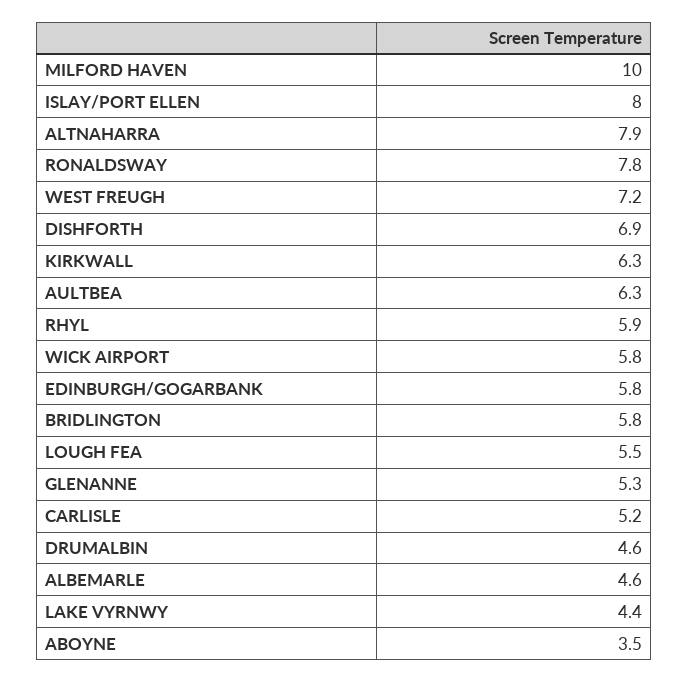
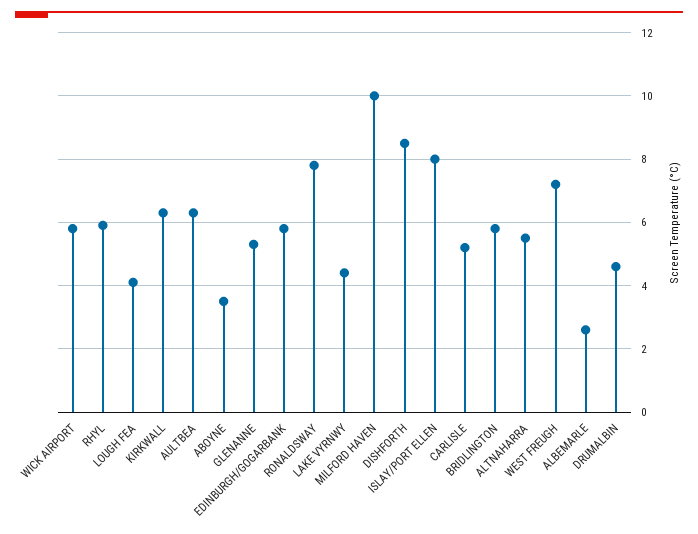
  {
    "MILFORD HAVEN": 10,
    "ISLAY/PORT ELLEN": 8,
-   "ALTNAHARRA": 7.9,
+   "ALTNAHARRA": 5.5,
    "RONALDSWAY": 7.8,
    "WEST FREUGH": 7.2,
-   "DISHFORTH": 6.9,
+   "DISHFORTH": 8.5,
    "KIRKWALL": 6.3,
    "AULTBEA": 6.3,
    "RHYL": 5.9,
    "WICK AIRPORT": 5.8,
    "EDINBURGH/GOGARBANK": 5.8,
    "BRIDLINGTON": 5.8,
-   "LOUGH FEA": 5.5,
+   "LOUGH FEA": 4,
    "GLENANNE": 5.3,
    "CARLISLE": 5.2,
    "DRUMALBIN": 4.6,
-   "ALBEMARLE": 4.6,
+   "ALBEMARLE": 2.5,
    "LAKE VYRNWY": 4.4,
    "ABOYNE": 3.5
  }

